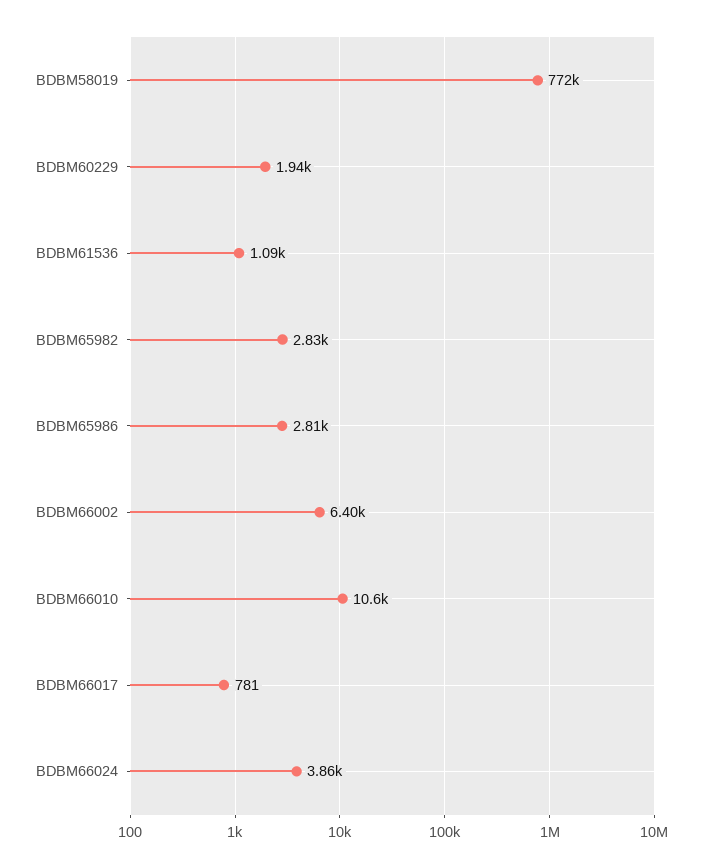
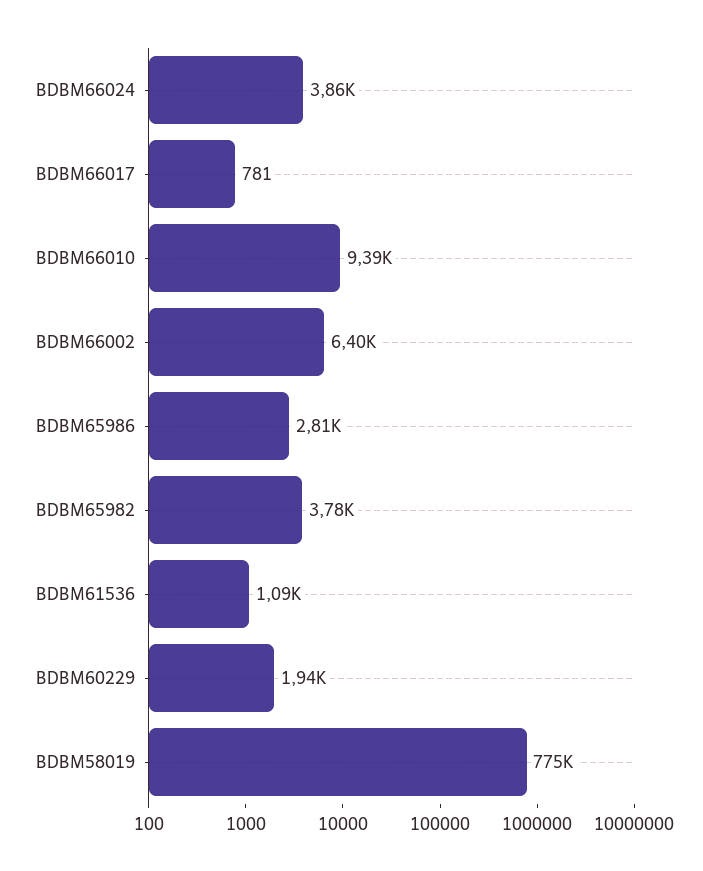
  {
-   "BDBM58019": 772000,
+   "BDBM58019": 775000,
    "BDBM60229": 1940,
    "BDBM61536": 1090,
-   "BDBM65982": 2830,
+   "BDBM65982": 3780,
    "BDBM65986": 2810,
    "BDBM66002": 6400,
-   "BDBM66010": 10600,
+   "BDBM66010": 9390,
    "BDBM66017": 781,
    "BDBM66024": 3860
  }

